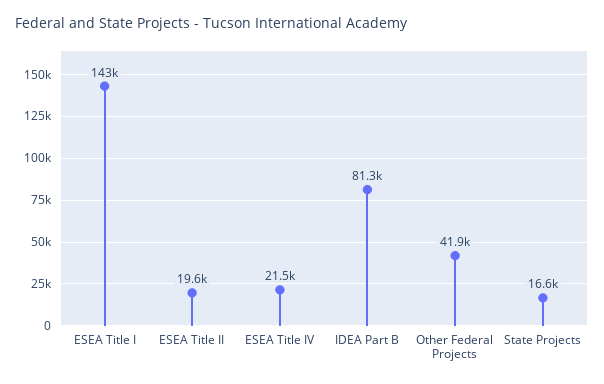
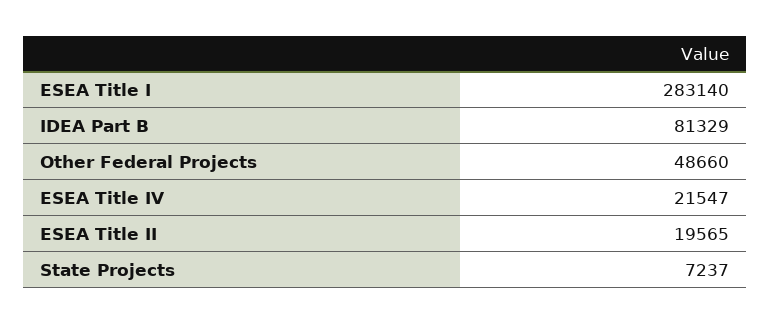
  {
-   "ESEA Title I": 143000,
+   "ESEA Title I": 283140,
    "ESEA Title II": 19565,
    "ESEA Title IV": 21547,
    "IDEA Part B": 81329,
-   "Other Federal Projects": 41900,
+   "Other Federal Projects": 48660,
-   "State Projects": 16600
+   "State Projects": 7237
  }

